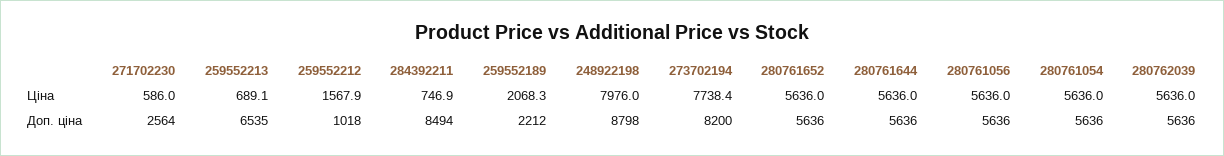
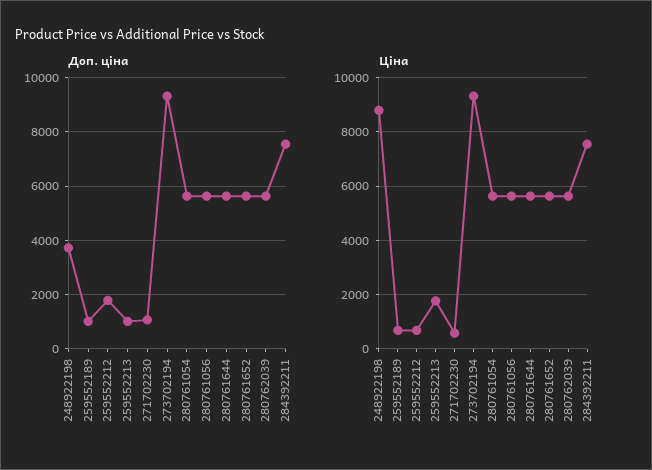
  {
    "Ціна": {
      "271702230": 586,
-     "259552213": 689.1,
+     "259552213": 1750,
-     "259552212": 1567.9,
+     "259552212": 750,
-     "284392211": 746.9,
+     "284392211": 7500,
-     "259552189": 2068.3,
+     "259552189": 750,
-     "248922198": 7976,
+     "248922198": 8750,
-     "273702194": 7738.4,
+     "273702194": 9250,
      "280761652": 5636,
      "280761644": 5636,
      "280761056": 5636,
      "280761054": 5636,
      "280762039": 5636
    },
    "Доп. ціна": {
-     "271702230": 2564,
+     "271702230": 1000,
-     "259552213": 6535,
+     "259552213": 1000,
-     "259552212": 1018,
+     "259552212": 1750,
-     "284392211": 8494,
+     "284392211": 7500,
-     "259552189": 2212,
+     "259552189": 1000,
-     "248922198": 8798,
+     "248922198": 3750,
-     "273702194": 8200,
+     "273702194": 9250,
      "280761652": 5636,
      "280761644": 5636,
      "280761056": 5636,
      "280761054": 5636,
      "280762039": 5636
    }
  }

